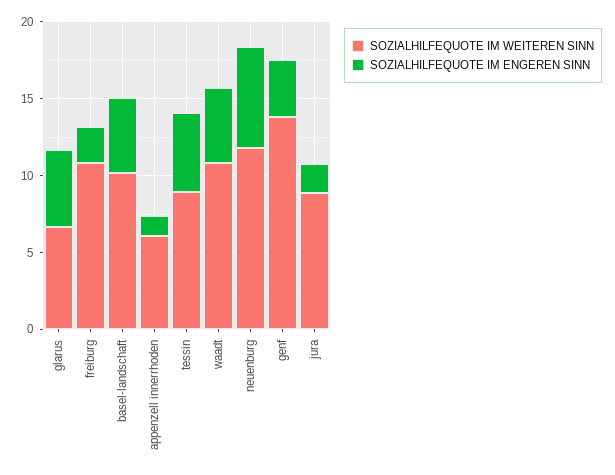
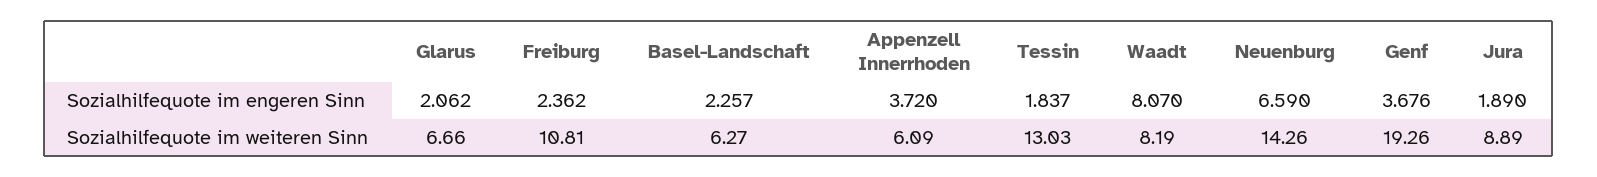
  {
    "SOZIALHILFEQUOTE IM WEITEREN SINN": {
      "glarus": 6.66,
      "freiburg": 10.81,
-     "basel-landschaft": 10,
+     "basel-landschaft": 6.27,
      "appenzell innerrhoden": 6.09,
-     "tessin": 9,
+     "tessin": 13.03,
-     "waadt": 11,
+     "waadt": 8.19,
-     "neuenburg": 12,
+     "neuenburg": 14.26,
-     "genf": 14,
+     "genf": 19.26,
      "jura": 8.89
    },
    "SOZIALHILFEQUOTE IM ENGEREN SINN": {
-     "glarus": 5,
+     "glarus": 2.062,
      "freiburg": 2.362,
-     "basel-landschaft": 5,
+     "basel-landschaft": 2.257,
-     "appenzell innerrhoden": 1,
+     "appenzell innerrhoden": 3.72,
-     "tessin": 5,
+     "tessin": 1.837,
-     "waadt": 5,
+     "waadt": 8.07,
      "neuenburg": 6.59,
      "genf": 3.676,
      "jura": 1.89
    }
  }

